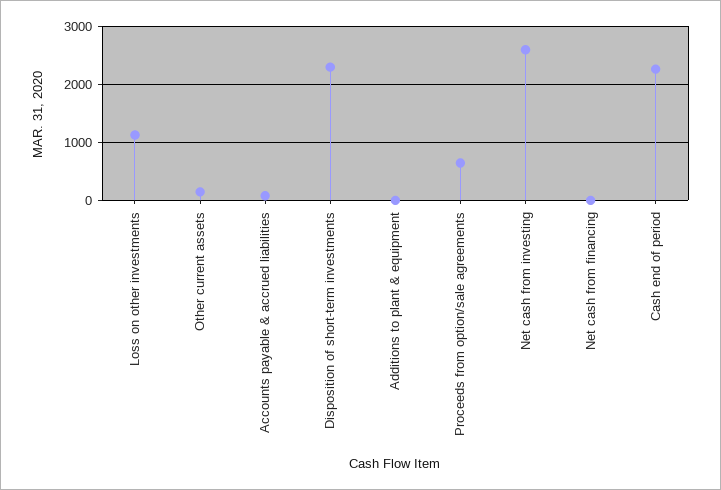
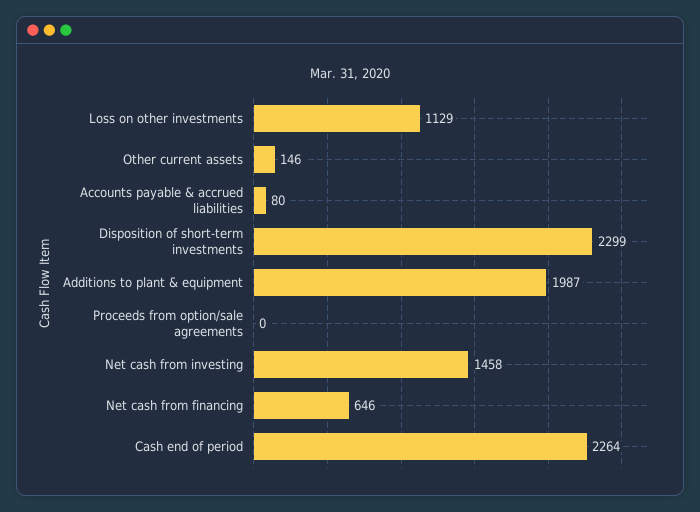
  {
    "Loss on other investments": 1129,
    "Other current assets": 146,
    "Accounts payable & accrued liabilities": 80,
    "Disposition of short-term investments": 2299,
-   "Additions to plant & equipment": 0,
+   "Additions to plant & equipment": 1987,
-   "Proceeds from option/sale agreements": 600,
+   "Proceeds from option/sale agreements": 0,
-   "Net cash from investing": 2600,
+   "Net cash from investing": 1458,
-   "Net cash from financing": 0,
+   "Net cash from financing": 646,
    "Cash end of period": 2264
  }

